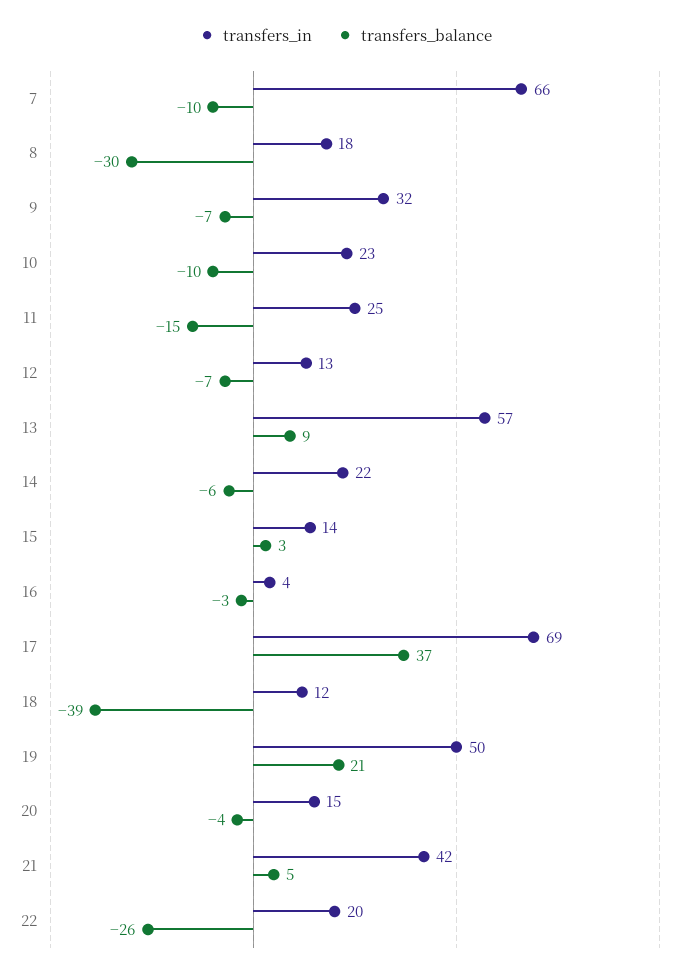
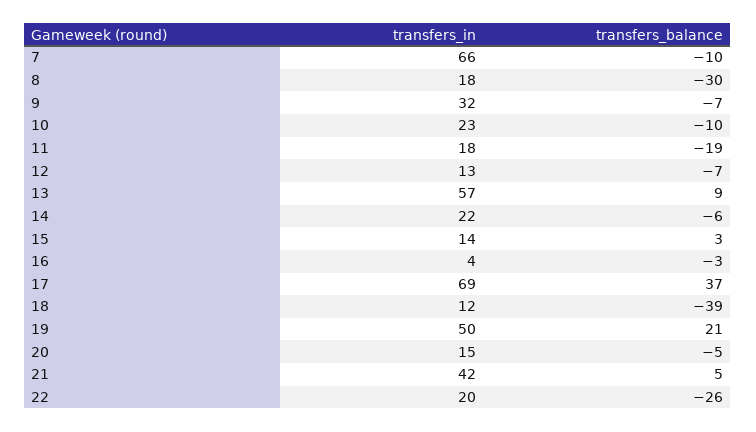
  {
    "transfers_in": {
      "7": 66,
      "8": 18,
      "9": 32,
      "10": 23,
-     "11": 25,
+     "11": 18,
      "12": 13,
      "13": 57,
      "14": 22,
      "15": 14,
      "16": 4,
      "17": 69,
      "18": 12,
      "19": 50,
      "20": 15,
      "21": 42,
      "22": 20
    },
    "transfers_balance": {
      "7": -10,
      "8": -30,
      "9": -7,
      "10": -10,
-     "11": -15,
+     "11": -19,
      "12": -7,
      "13": 9,
      "14": -6,
      "15": 3,
      "16": -3,
      "17": 37,
      "18": -39,
      "19": 21,
-     "20": -4,
+     "20": -5,
      "21": 5,
      "22": -26
    }
  }

